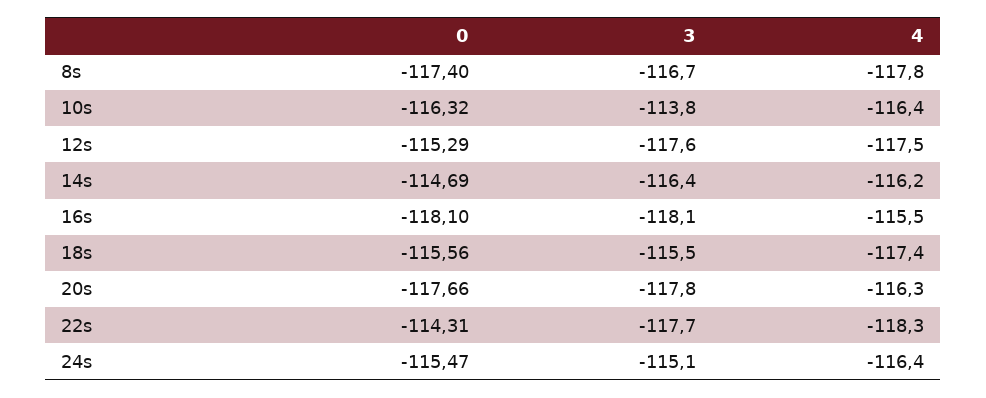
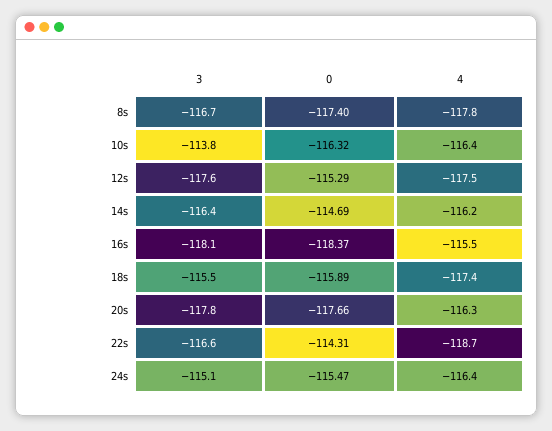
  {
    "0": {
      "8s": -117.4,
      "10s": -116.32,
      "12s": -115.29,
      "14s": -114.69,
-     "16s": -118.1,
+     "16s": -118.37,
-     "18s": -115.56,
+     "18s": -115.89,
      "20s": -117.66,
      "22s": -114.31,
      "24s": -115.47
    },
    "3": {
      "8s": -116.7,
      "10s": -113.8,
      "12s": -117.6,
      "14s": -116.4,
      "16s": -118.1,
      "18s": -115.5,
      "20s": -117.8,
-     "22s": -117.7,
+     "22s": -116.6,
      "24s": -115.1
    },
    "4": {
      "8s": -117.8,
      "10s": -116.4,
      "12s": -117.5,
      "14s": -116.2,
      "16s": -115.5,
      "18s": -117.4,
      "20s": -116.3,
-     "22s": -118.3,
+     "22s": -118.7,
      "24s": -116.4
    }
  }

